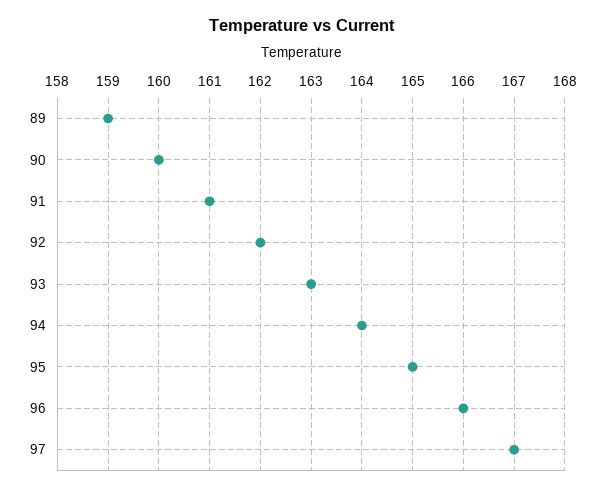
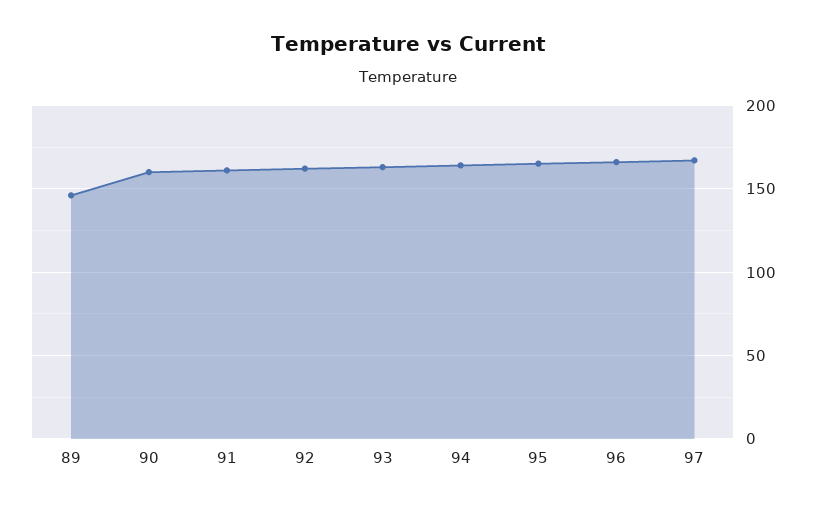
  {
-   "89": 159,
+   "89": 145,
    "90": 160,
    "91": 161,
    "92": 162,
    "93": 163,
    "94": 164,
    "95": 165,
    "96": 166,
    "97": 167
  }

